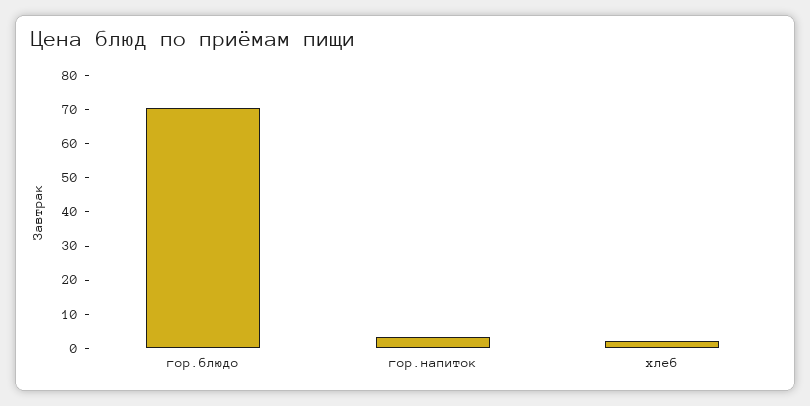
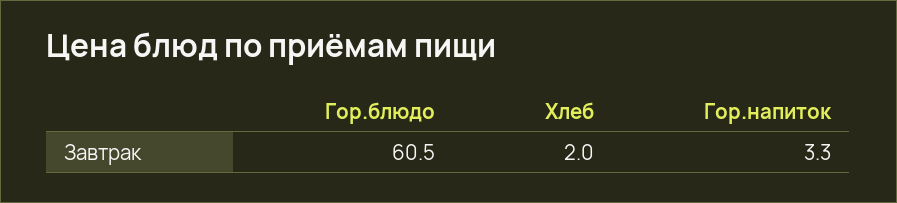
  {
-   "гор.блюдо": 70,
+   "гор.блюдо": 60.5,
    "гор.напиток": 3.3,
    "хлеб": 2
  }

